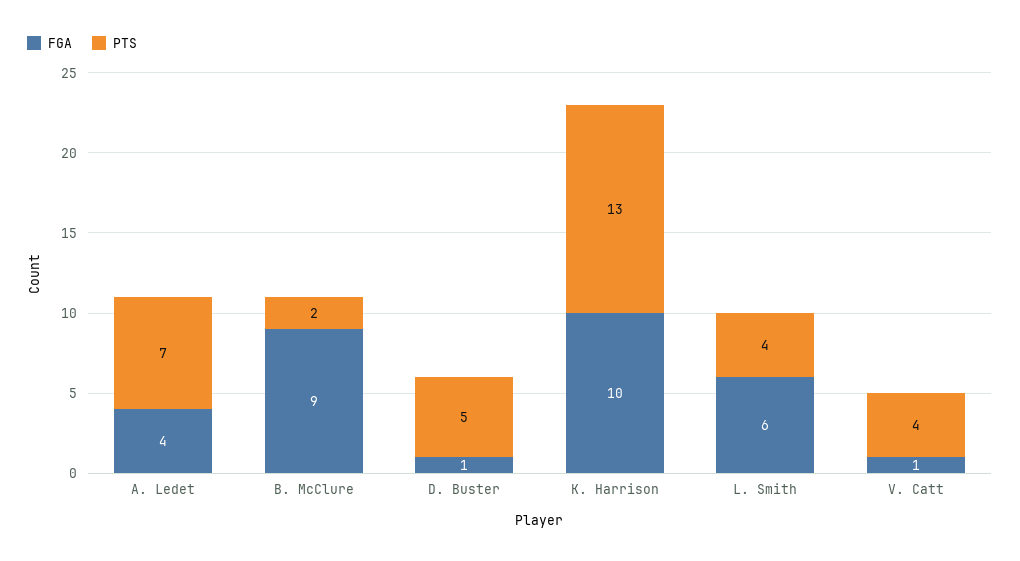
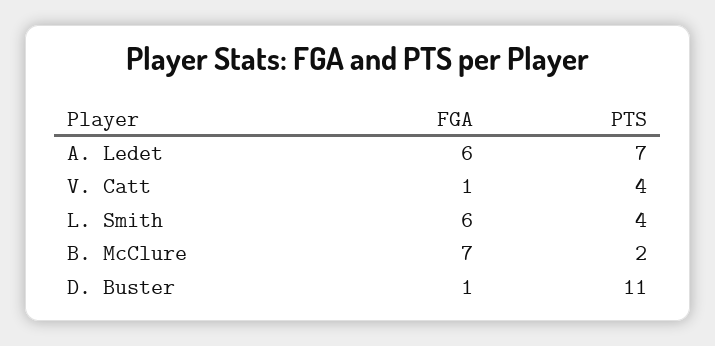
  {
    "FGA": {
-     "A. Ledet": 4,
+     "A. Ledet": 6,
-     "B. McClure": 9,
+     "B. McClure": 7,
      "D. Buster": 1,
-     "K. Harrison": 10,
      "L. Smith": 6,
      "V. Catt": 1
    },
    "PTS": {
      "A. Ledet": 7,
      "B. McClure": 2,
-     "D. Buster": 5,
+     "D. Buster": 11,
-     "K. Harrison": 13,
      "L. Smith": 4,
      "V. Catt": 4
    }
  }

